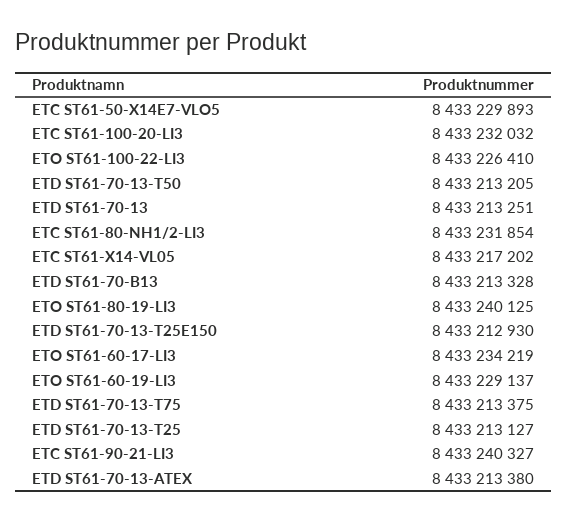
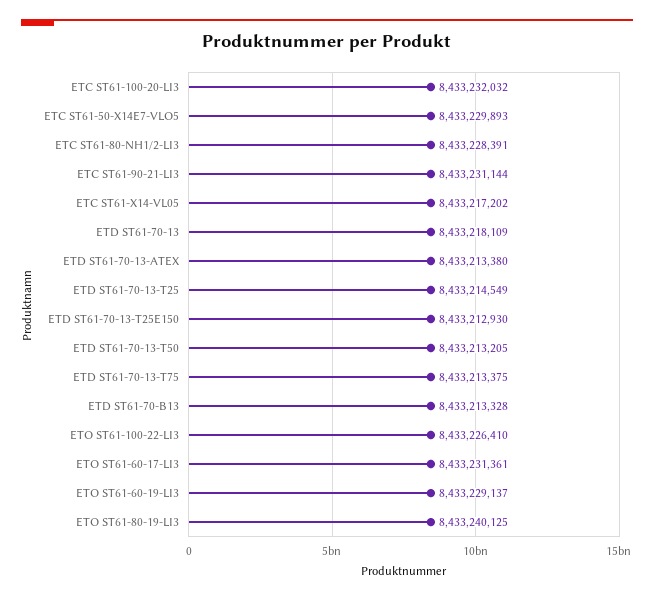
  {
    "ETC ST61-50-X14E7-VLO5": 8433229893,
    "ETC ST61-100-20-LI3": 8433232032,
    "ETO ST61-100-22-LI3": 8433226410,
    "ETD ST61-70-13-T50": 8433213205,
-   "ETD ST61-70-13": 8433213251,
+   "ETD ST61-70-13": 8433218109,
-   "ETC ST61-80-NH1/2-LI3": 8433231854,
+   "ETC ST61-80-NH1/2-LI3": 8433228391,
    "ETC ST61-X14-VL05": 8433217202,
    "ETD ST61-70-B13": 8433213328,
    "ETO ST61-80-19-LI3": 8433240125,
    "ETD ST61-70-13-T25E150": 8433212930,
-   "ETO ST61-60-17-LI3": 8433234219,
+   "ETO ST61-60-17-LI3": 8433231361,
    "ETO ST61-60-19-LI3": 8433229137,
    "ETD ST61-70-13-T75": 8433213375,
-   "ETD ST61-70-13-T25": 8433213127,
+   "ETD ST61-70-13-T25": 8433214549,
-   "ETC ST61-90-21-LI3": 8433240327,
+   "ETC ST61-90-21-LI3": 8433231144,
    "ETD ST61-70-13-ATEX": 8433213380
  }

